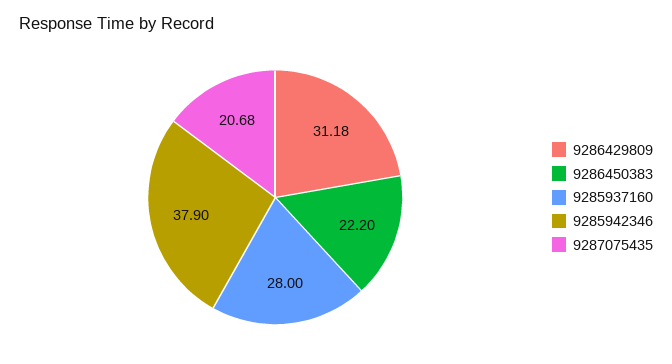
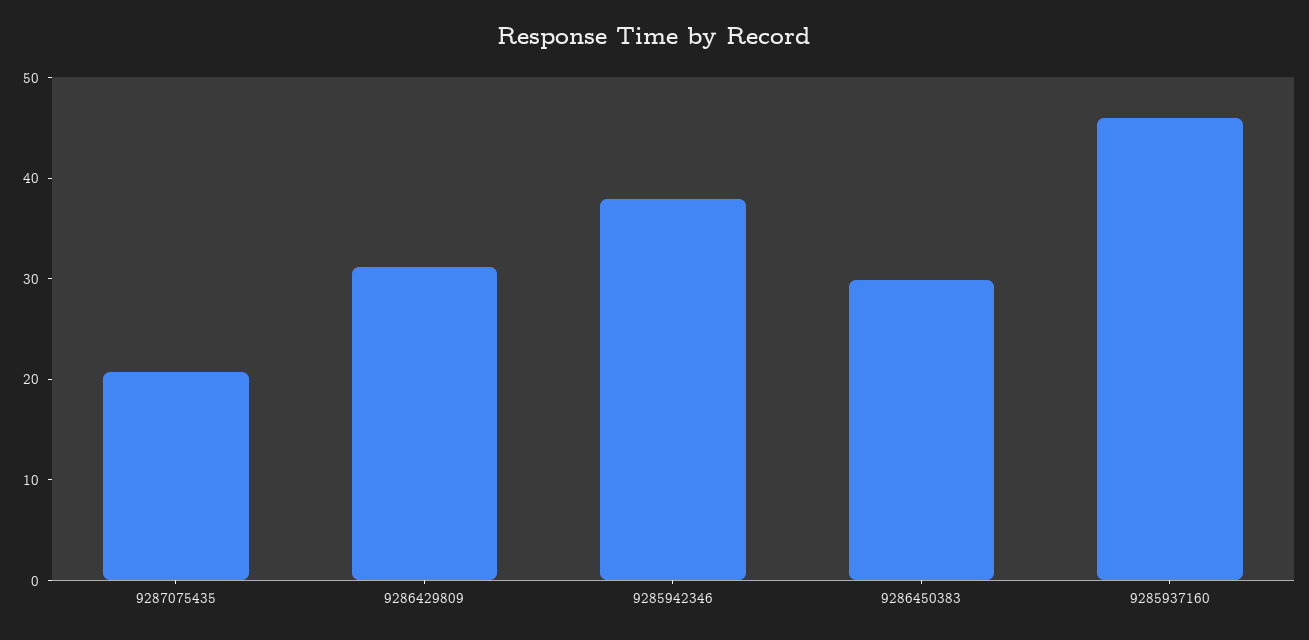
  {
    "9286429809": 31.18,
-   "9286450383": 22.2,
+   "9286450383": 30,
-   "9285937160": 28,
+   "9285937160": 46,
    "9285942346": 37.9,
    "9287075435": 20.68
  }

